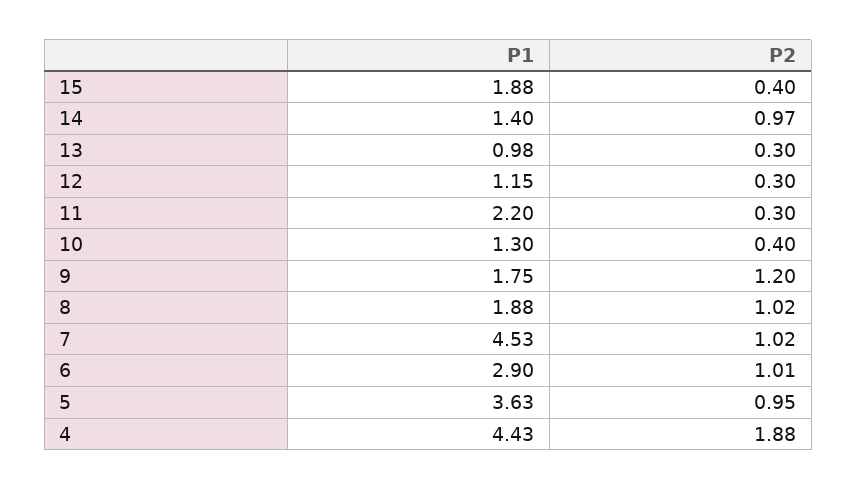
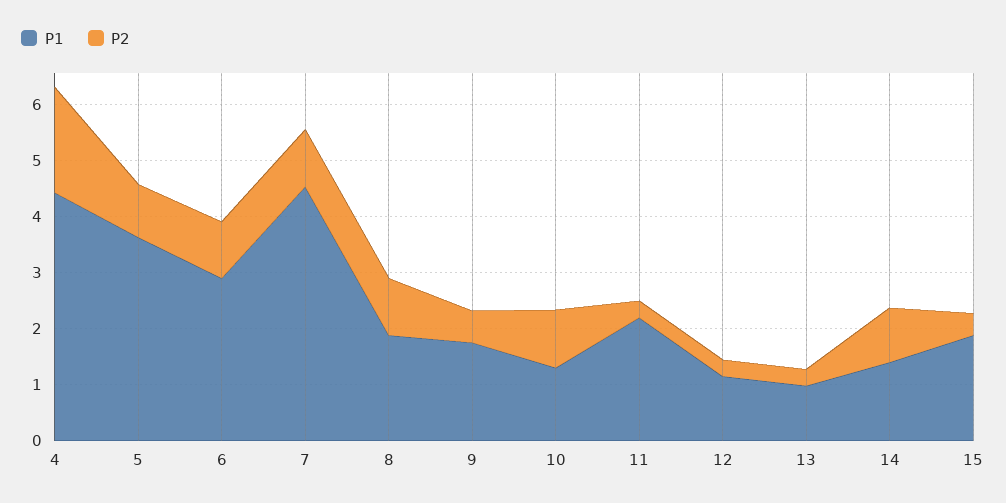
  {
    "P1": {
      "15": 1.88,
      "14": 1.4,
      "13": 0.98,
      "12": 1.15,
      "11": 2.2,
      "10": 1.3,
      "9": 1.75,
      "8": 1.88,
      "7": 4.53,
      "6": 2.9,
      "5": 3.63,
      "4": 4.43
    },
    "P2": {
      "15": 0.4,
      "14": 0.97,
      "13": 0.3,
      "12": 0.3,
      "11": 0.3,
-     "10": 0.4,
+     "10": 1,
-     "9": 1.2,
+     "9": 0.6,
      "8": 1.02,
      "7": 1.02,
      "6": 1.01,
      "5": 0.95,
      "4": 1.88
    }
  }

